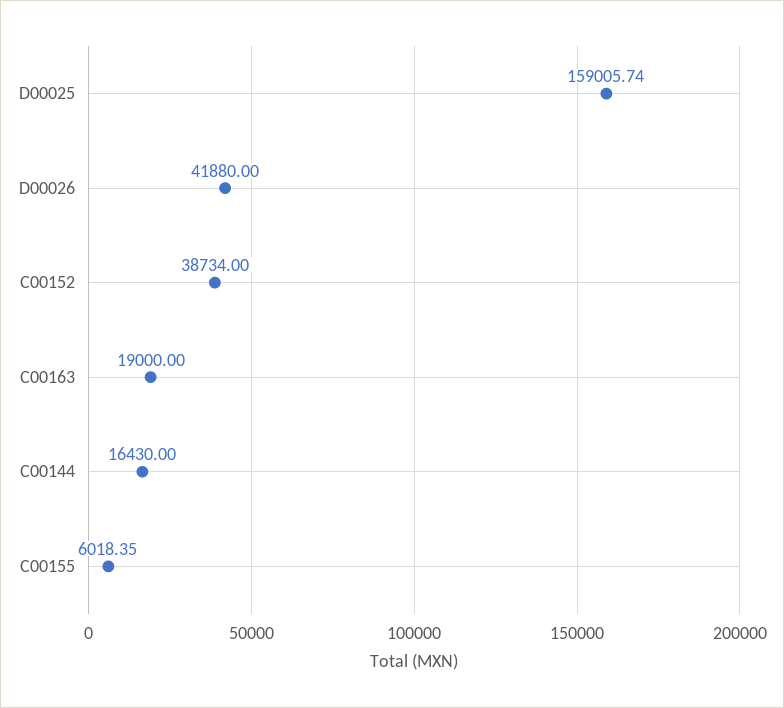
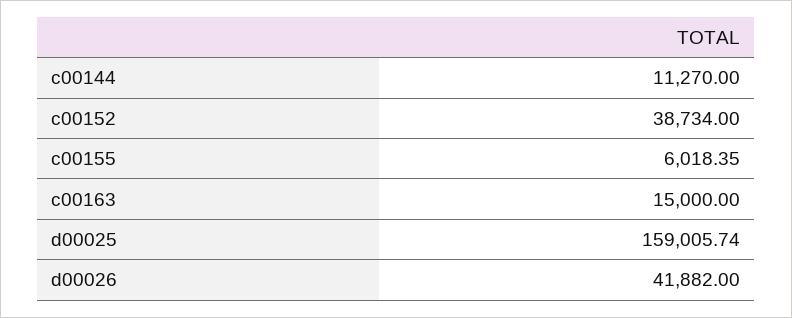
  {
    "D00025": 159005.74,
-   "D00026": 41880,
+   "D00026": 41882,
    "C00152": 38734,
-   "C00163": 19000,
+   "C00163": 15000,
-   "C00144": 16430,
+   "C00144": 11270,
    "C00155": 6018.35
  }

